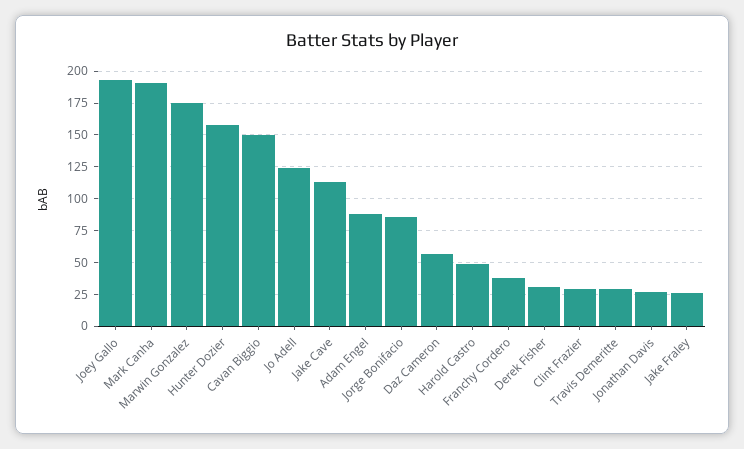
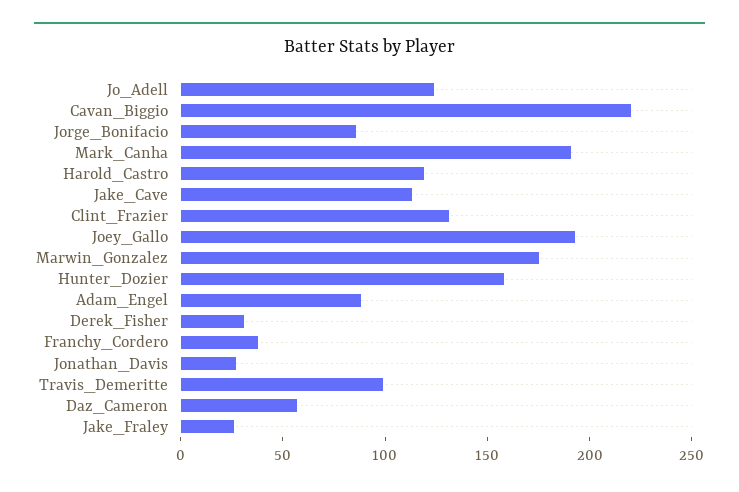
  {
    "Joey Gallo": 195,
    "Mark Canha": 190,
    "Marwin Gonzalez": 175,
    "Hunter Dozier": 160,
-   "Cavan Biggio": 150,
+   "Cavan Biggio": 220,
    "Jo Adell": 125,
    "Jake Cave": 115,
    "Adam Engel": 90,
    "Jorge Bonifacio": 85,
    "Daz Cameron": 55,
-   "Harold Castro": 50,
+   "Harold Castro": 120,
    "Franchy Cordero": 40,
    "Derek Fisher": 30,
-   "Clint Frazier": 30,
+   "Clint Frazier": 130,
-   "Travis Demeritte": 30,
+   "Travis Demeritte": 100,
    "Jonathan Davis": 25,
    "Jake Fraley": 25
  }

